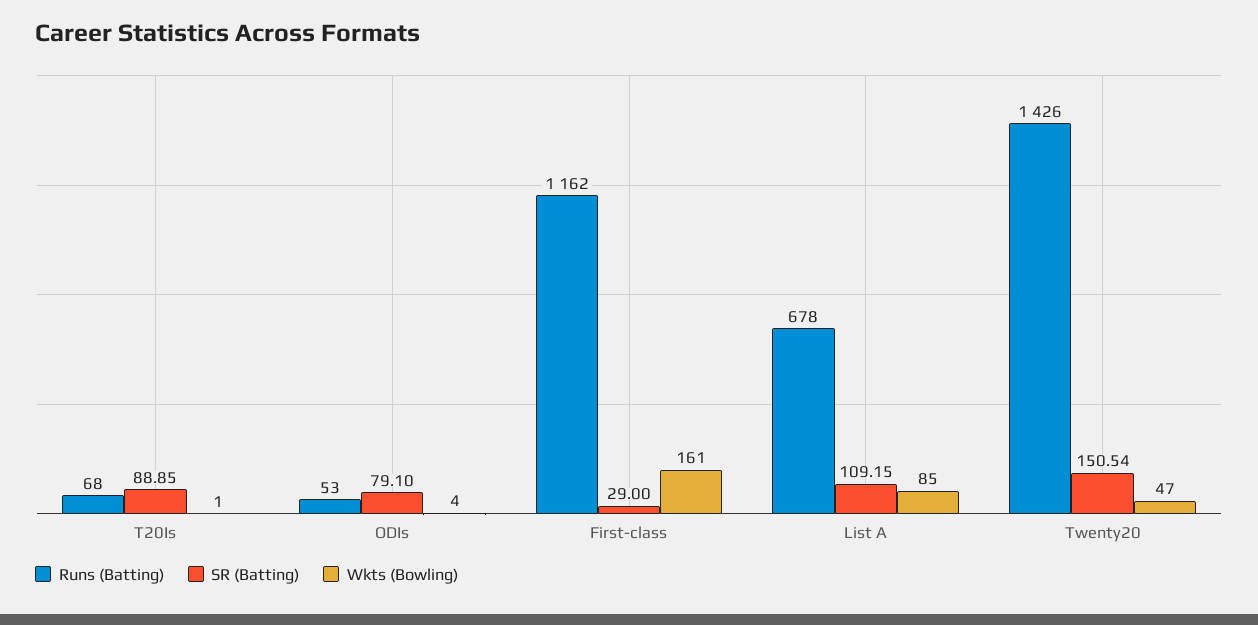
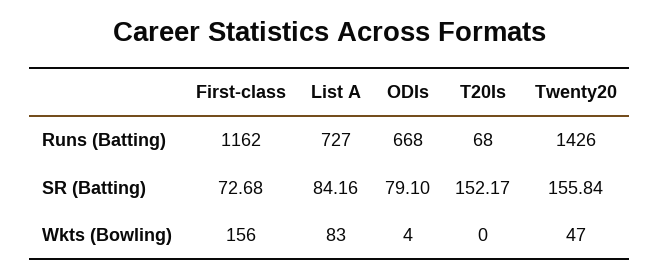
  {
    "Runs (Batting)": {
      "T20Is": 68,
-     "ODIs": 53,
+     "ODIs": 668,
      "First-class": 1162,
-     "List A": 678,
+     "List A": 727,
      "Twenty20": 1426
    },
    "SR (Batting)": {
-     "T20Is": 88.85,
+     "T20Is": 152.17,
      "ODIs": 79.1,
-     "First-class": 29,
+     "First-class": 72.68,
-     "List A": 109.15,
+     "List A": 84.16,
-     "Twenty20": 150.54
+     "Twenty20": 155.84
    },
    "Wkts (Bowling)": {
-     "T20Is": 1,
+     "T20Is": 0,
      "ODIs": 4,
-     "First-class": 161,
+     "First-class": 156,
-     "List A": 85,
+     "List A": 83,
      "Twenty20": 47
    }
  }

